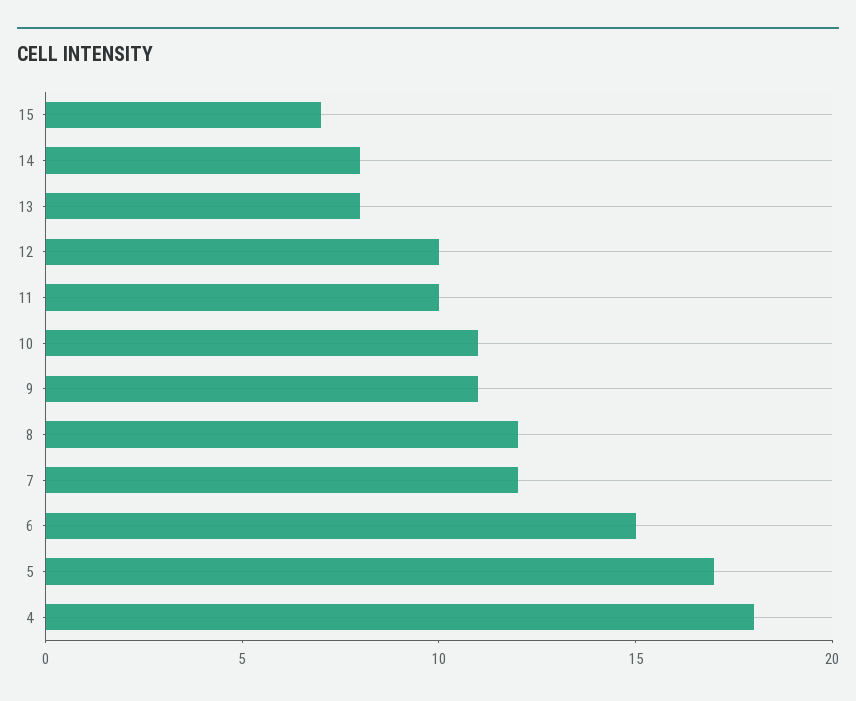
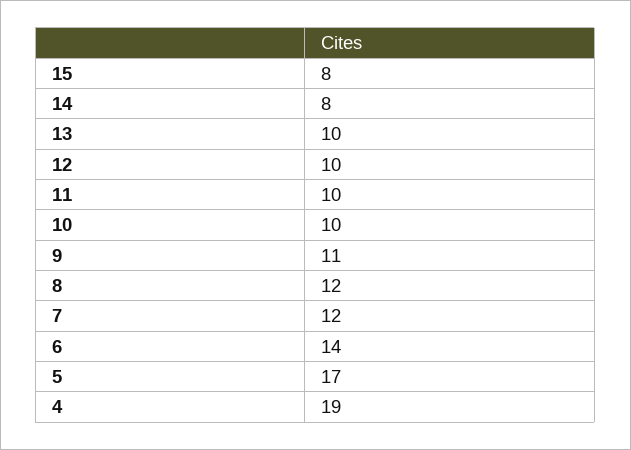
  {
-   "15": 7,
+   "15": 8,
    "14": 8,
-   "13": 8,
+   "13": 10,
    "12": 10,
    "11": 10,
-   "10": 11,
+   "10": 10,
    "9": 11,
    "8": 12,
    "7": 12,
-   "6": 15,
+   "6": 14,
    "5": 17,
-   "4": 18
+   "4": 19
  }

